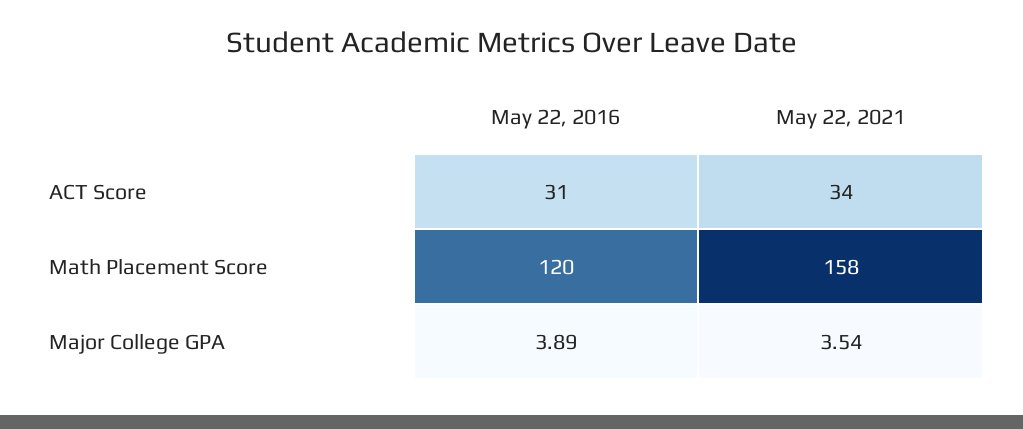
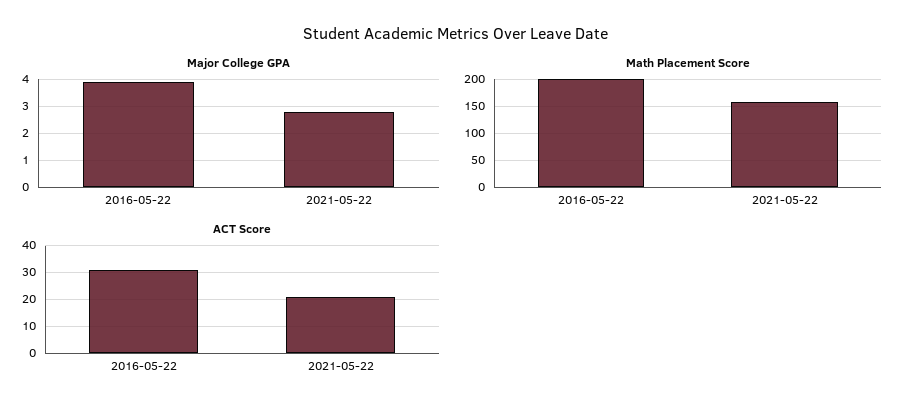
  {
    "ACT Score": {
      "May 22, 2016": 31,
-     "May 22, 2021": 34
+     "May 22, 2021": 20
    },
    "Math Placement Score": {
-     "May 22, 2016": 120,
+     "May 22, 2016": 200,
      "May 22, 2021": 158
    },
    "Major College GPA": {
      "May 22, 2016": 3.89,
-     "May 22, 2021": 3.54
+     "May 22, 2021": 2.75
    }
  }

